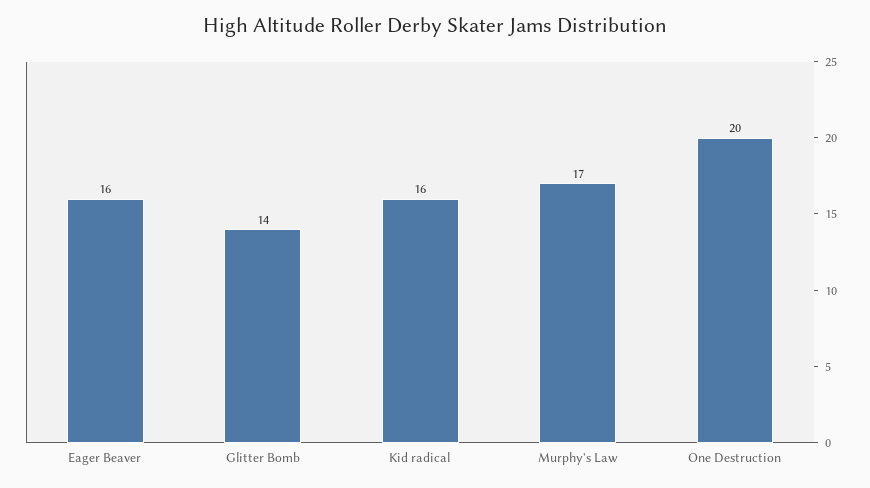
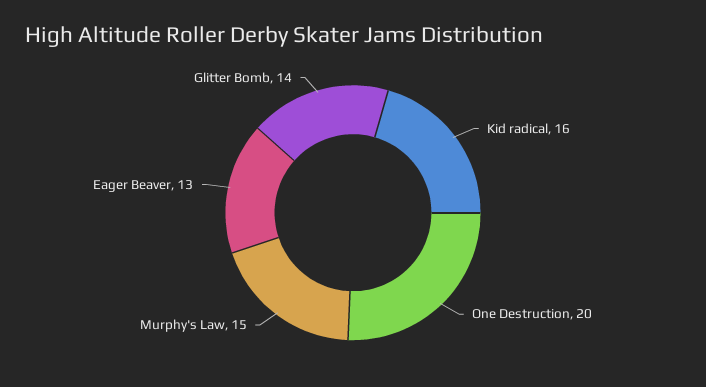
  {
-   "Eager Beaver": 16,
+   "Eager Beaver": 13,
    "Glitter Bomb": 14,
    "Kid radical": 16,
-   "Murphy's Law": 17,
+   "Murphy's Law": 15,
    "One Destruction": 20
  }

